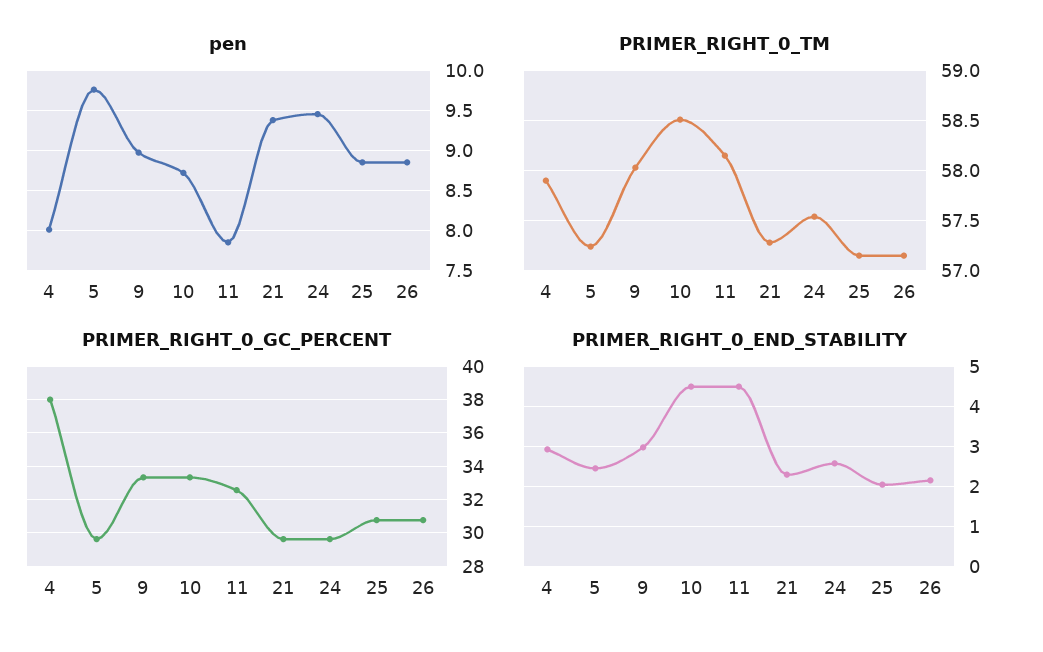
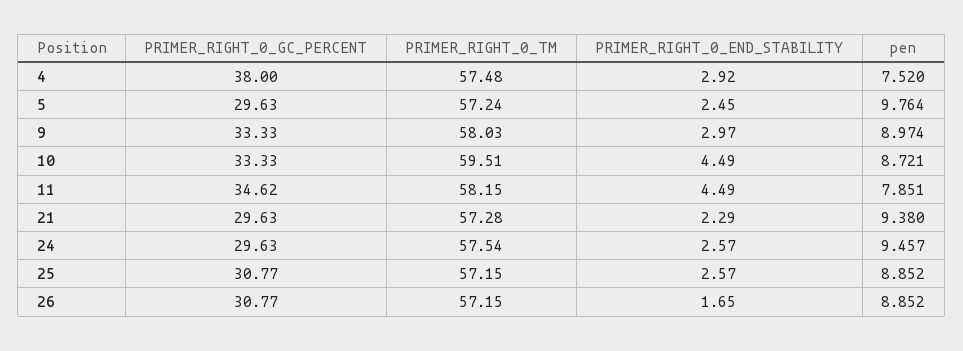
  {
    "pen": {
-     "4": 8,
+     "4": 7.52,
      "5": 9.764,
      "9": 8.974,
      "10": 8.721,
      "11": 7.851,
      "21": 9.38,
      "24": 9.457,
      "25": 8.852,
      "26": 8.852
    },
    "PRIMER_RIGHT_0_TM": {
-     "4": 57.9,
+     "4": 57.48,
      "5": 57.24,
      "9": 58.03,
-     "10": 58.5,
+     "10": 59.51,
      "11": 58.15,
      "21": 57.28,
      "24": 57.54,
      "25": 57.15,
      "26": 57.15
    },
    "PRIMER_RIGHT_0_GC_PERCENT": {
      "4": 38,
      "5": 29.63,
      "9": 33.33,
      "10": 33.33,
-     "11": 32.5,
+     "11": 34.62,
      "21": 29.63,
      "24": 29.63,
      "25": 30.77,
      "26": 30.77
    },
    "PRIMER_RIGHT_0_END_STABILITY": {
      "4": 2.92,
      "5": 2.45,
      "9": 2.97,
      "10": 4.49,
      "11": 4.49,
      "21": 2.29,
      "24": 2.57,
-     "25": 2,
+     "25": 2.57,
-     "26": 2.2
+     "26": 1.65
    }
  }

